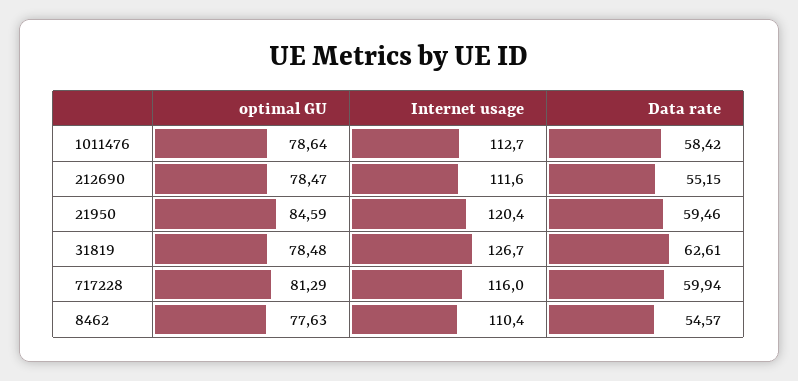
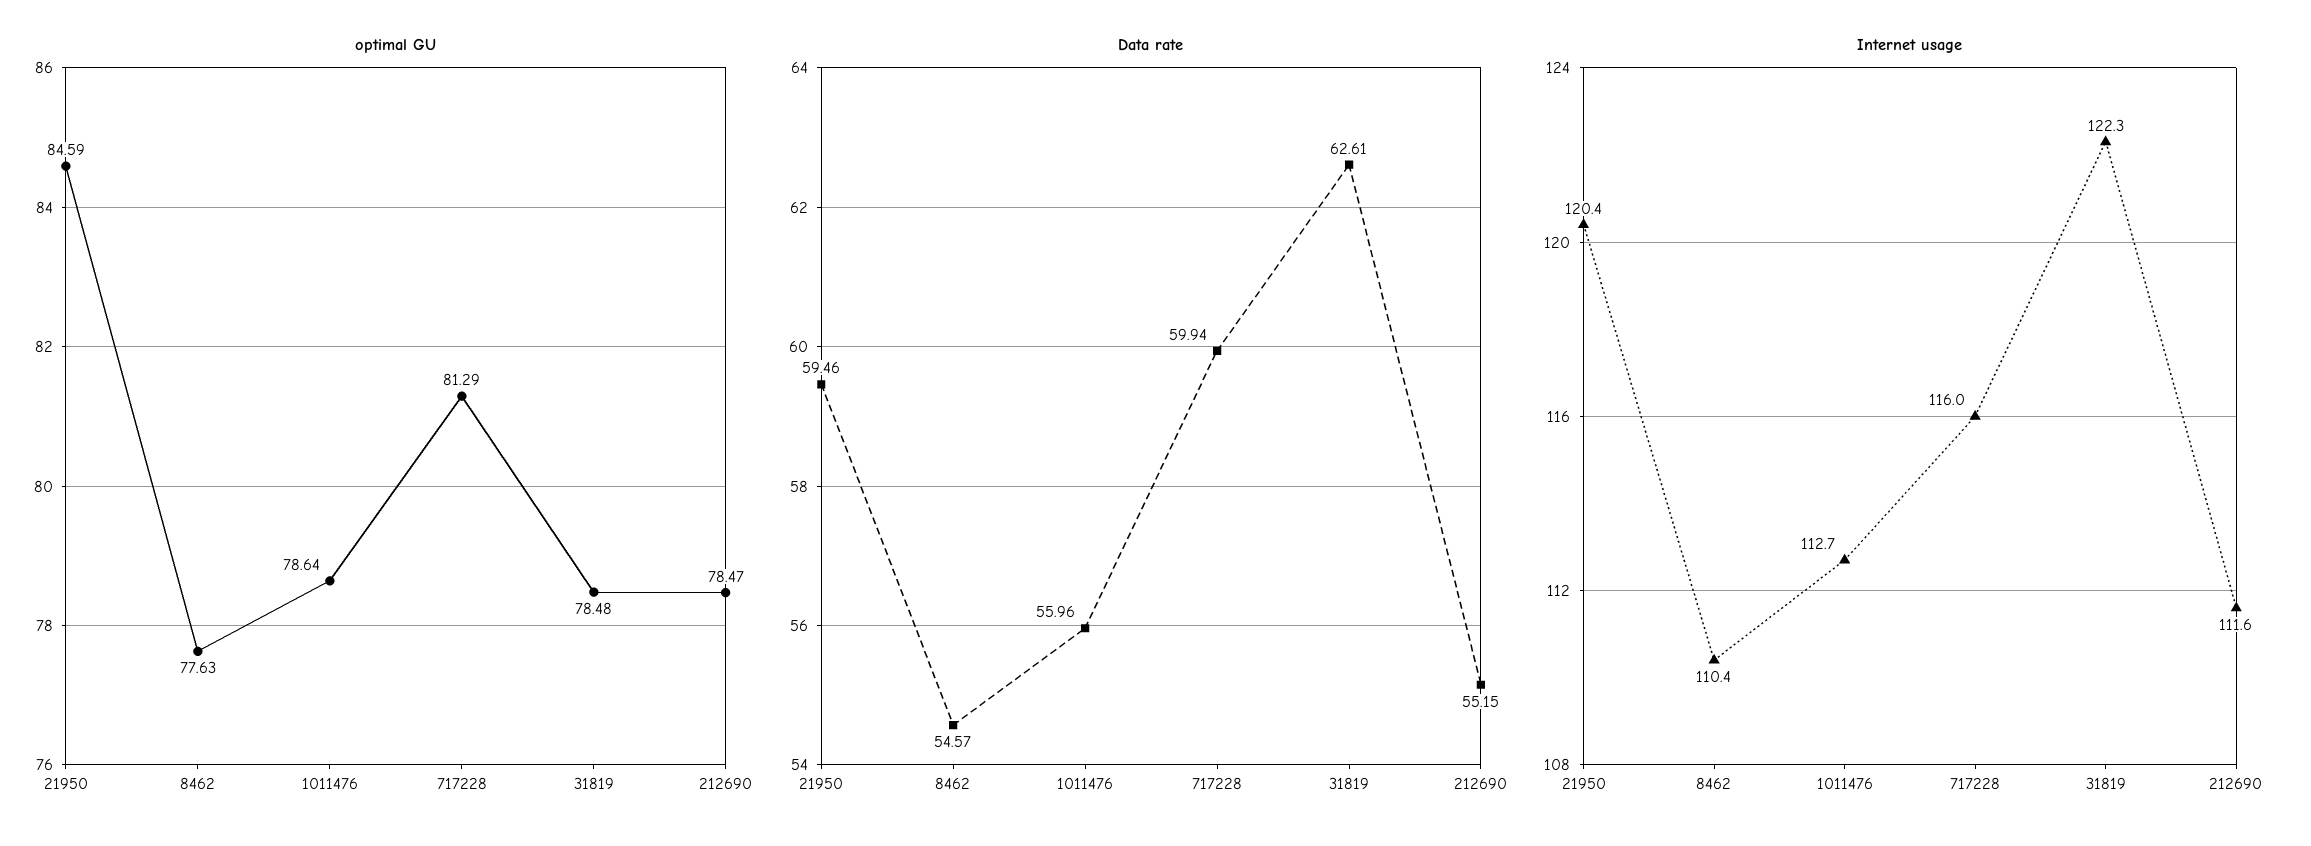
  {
    "optimal GU": {
      "1011476": 78.64,
      "212690": 78.47,
      "21950": 84.59,
      "31819": 78.48,
      "717228": 81.29,
      "8462": 77.63
    },
    "Internet usage": {
      "1011476": 112.7,
      "212690": 111.6,
      "21950": 120.4,
-     "31819": 126.7,
+     "31819": 122.3,
      "717228": 116,
      "8462": 110.4
    },
    "Data rate": {
-     "1011476": 58.42,
+     "1011476": 55.96,
      "212690": 55.15,
      "21950": 59.46,
      "31819": 62.61,
      "717228": 59.94,
      "8462": 54.57
    }
  }

